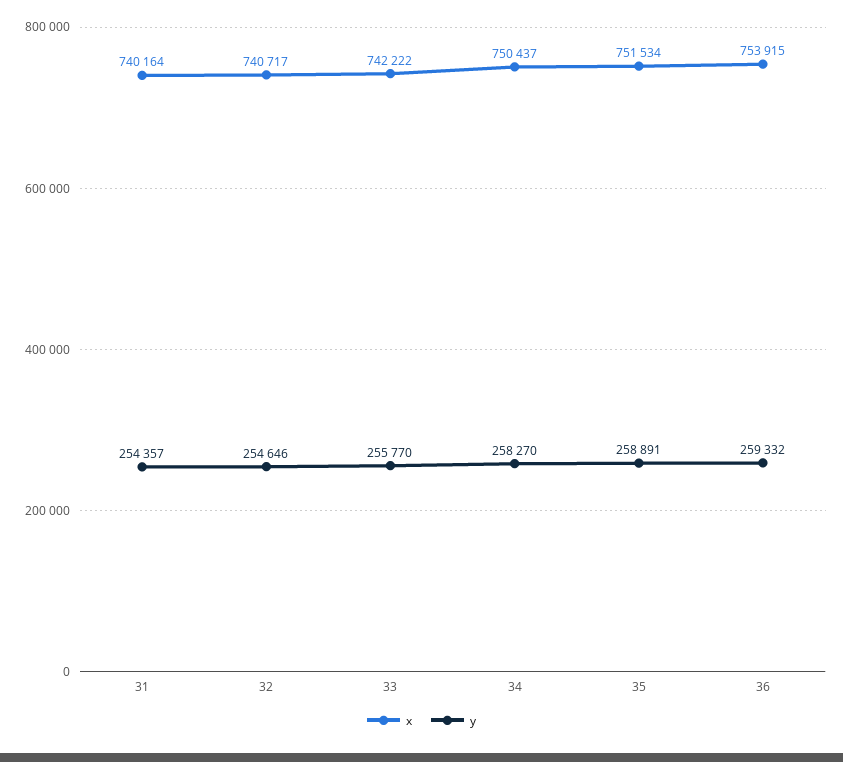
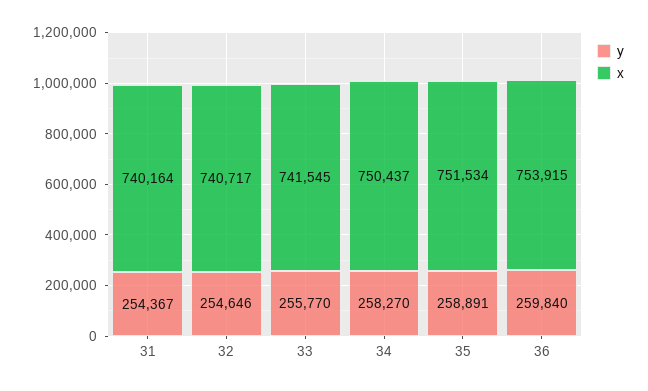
  {
    "x": {
      "31": 740164,
      "32": 740717,
-     "33": 742222,
+     "33": 741545,
      "34": 750437,
      "35": 751534,
      "36": 753915
    },
    "y": {
-     "31": 254357,
+     "31": 254367,
      "32": 254646,
      "33": 255770,
      "34": 258270,
      "35": 258891,
-     "36": 259332
+     "36": 259840
    }
  }

